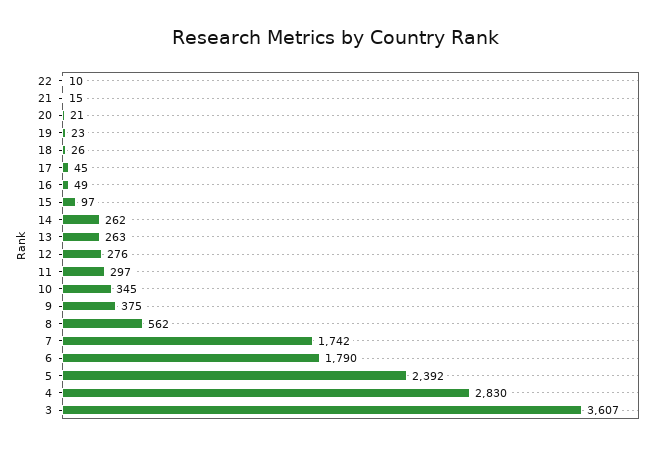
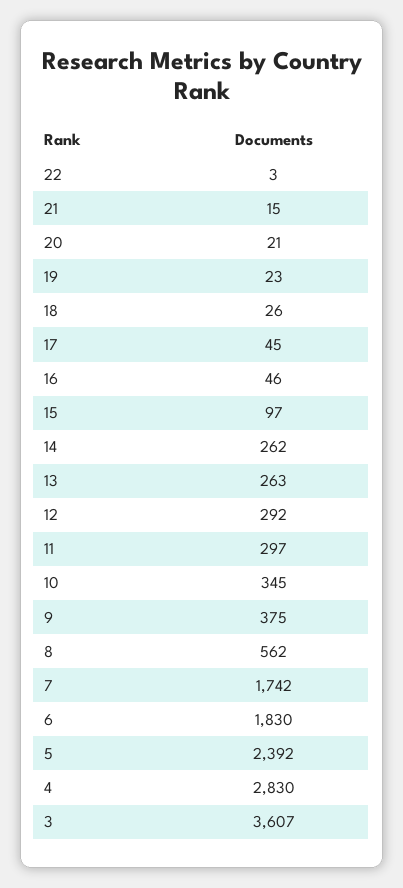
  {
-   "22": 10,
+   "22": 3,
    "21": 15,
    "20": 21,
    "19": 23,
    "18": 26,
    "17": 45,
-   "16": 49,
+   "16": 46,
    "15": 97,
    "14": 262,
    "13": 263,
-   "12": 276,
+   "12": 292,
    "11": 297,
    "10": 345,
    "9": 375,
    "8": 562,
    "7": 1742,
-   "6": 1790,
+   "6": 1830,
    "5": 2392,
    "4": 2830,
    "3": 3607
  }

